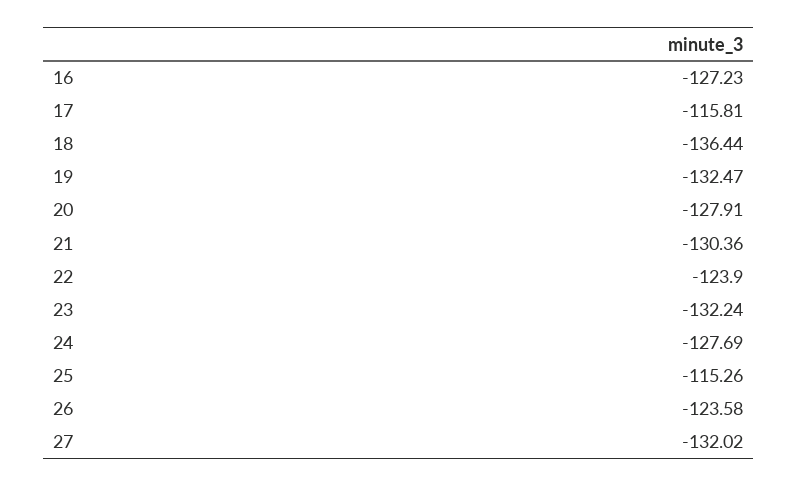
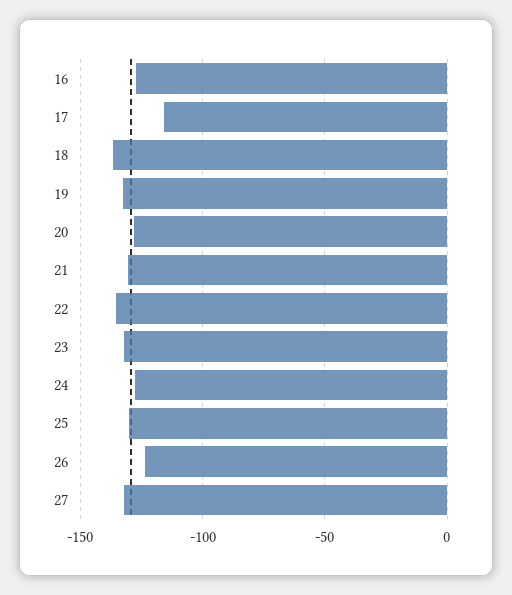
  {
    "16": -127.23,
    "17": -115.81,
    "18": -136.44,
    "19": -132.47,
    "20": -127.91,
    "21": -130.36,
-   "22": -123.9,
+   "22": -135,
    "23": -132.24,
    "24": -127.69,
-   "25": -115.26,
+   "25": -130,
    "26": -123.58,
    "27": -132.02
  }

